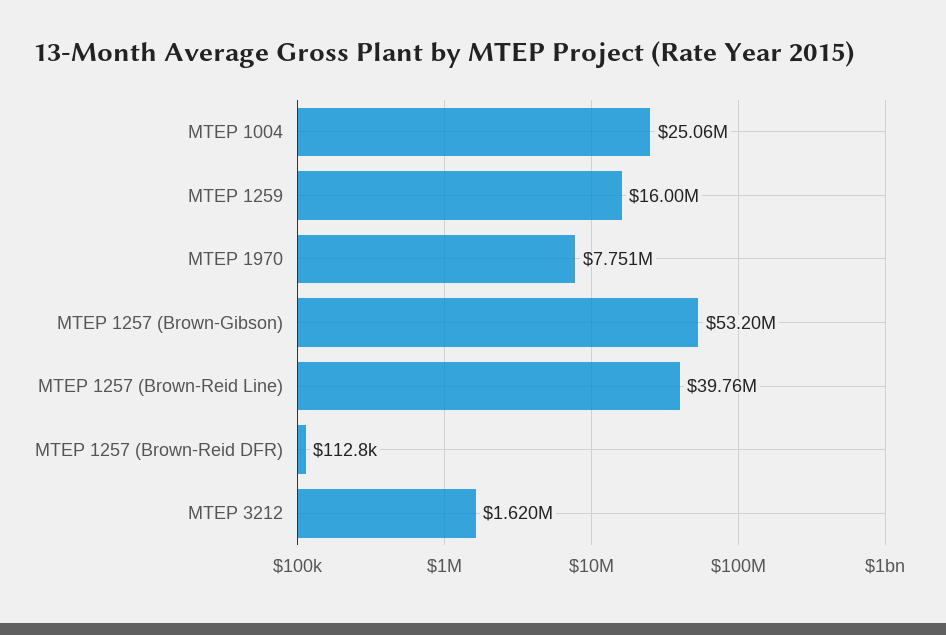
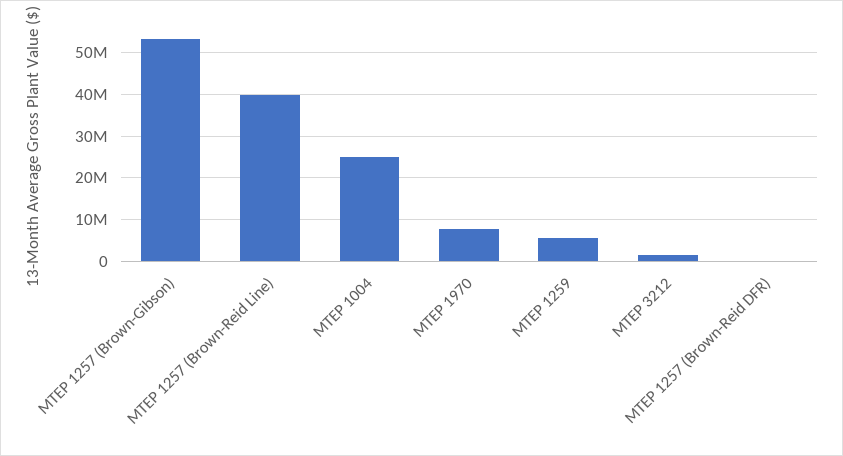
  {
    "MTEP 1004": 25060000,
-   "MTEP 1259": 16000000,
+   "MTEP 1259": 6000000,
    "MTEP 1970": 7751000,
    "MTEP 1257 (Brown-Gibson)": 53200000,
    "MTEP 1257 (Brown-Reid Line)": 39760000,
    "MTEP 1257 (Brown-Reid DFR)": 112800,
    "MTEP 3212": 1620000
  }

